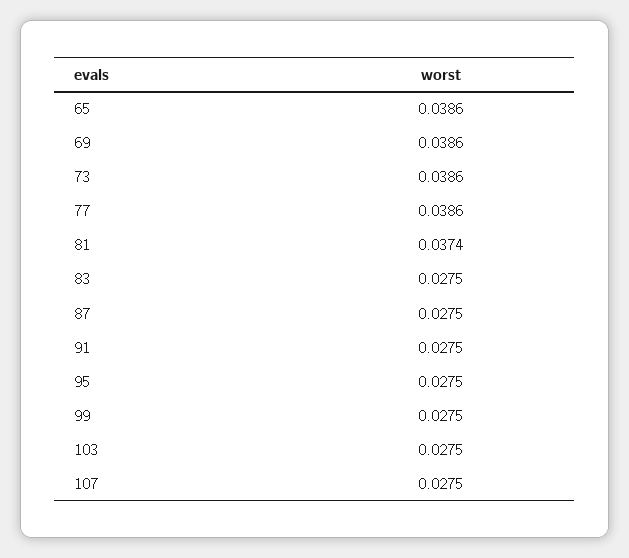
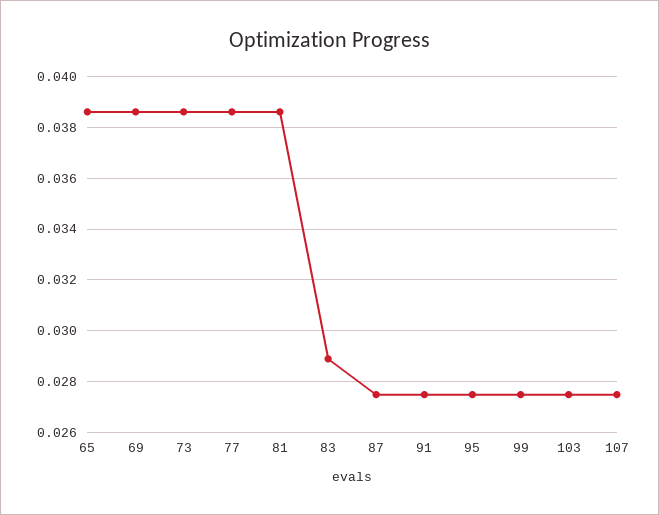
  {
    "65": 0.0386,
    "69": 0.0386,
    "73": 0.0386,
    "77": 0.0386,
-   "81": 0.0374,
+   "81": 0.0385,
-   "83": 0.0275,
+   "83": 0.029,
    "87": 0.0275,
    "91": 0.0275,
    "95": 0.0275,
    "99": 0.0275,
    "103": 0.0275,
    "107": 0.0275
  }

